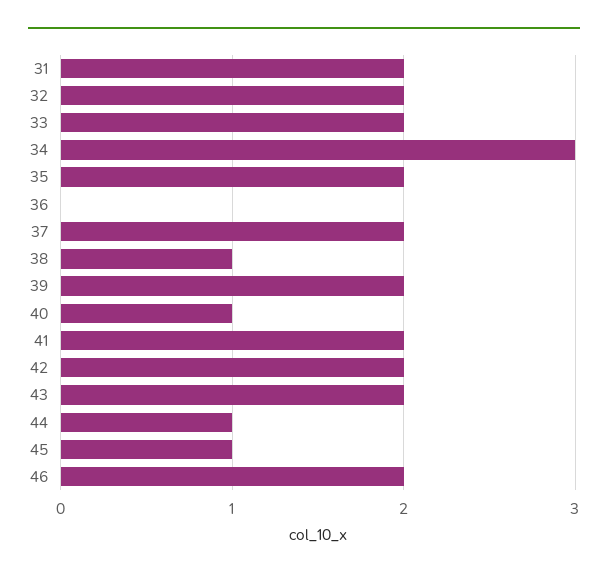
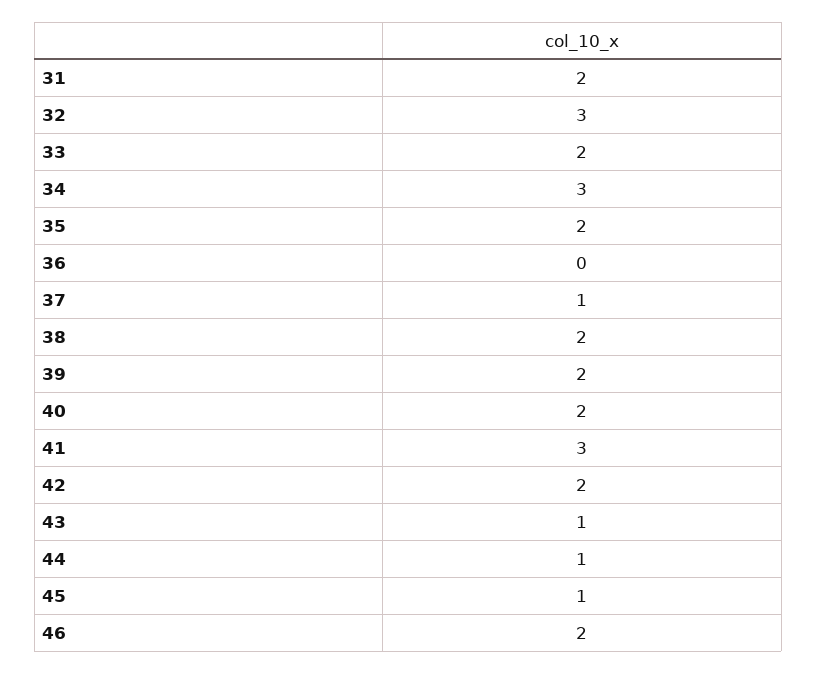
  {
    "31": 2,
-   "32": 2,
+   "32": 3,
    "33": 2,
    "34": 3,
    "35": 2,
    "36": 0,
-   "37": 2,
+   "37": 1,
-   "38": 1,
+   "38": 2,
    "39": 2,
-   "40": 1,
+   "40": 2,
-   "41": 2,
+   "41": 3,
    "42": 2,
-   "43": 2,
+   "43": 1,
    "44": 1,
    "45": 1,
    "46": 2
  }

